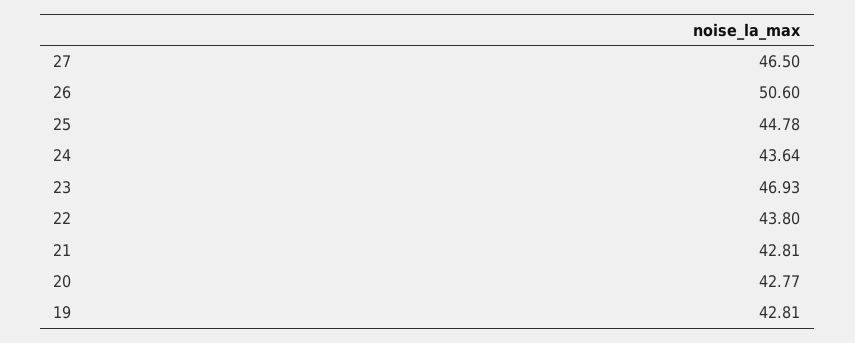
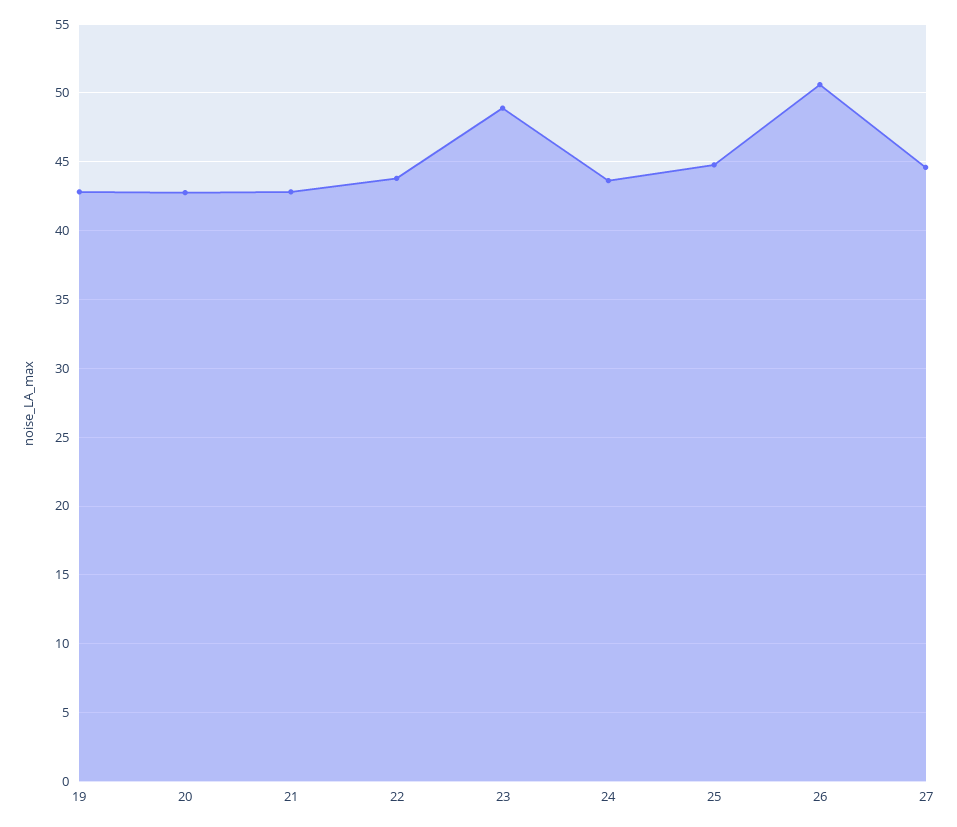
  {
-   "27": 46.5,
+   "27": 44.5,
    "26": 50.6,
    "25": 44.78,
    "24": 43.64,
-   "23": 46.93,
+   "23": 49,
    "22": 43.8,
    "21": 42.81,
    "20": 42.77,
    "19": 42.81
  }

